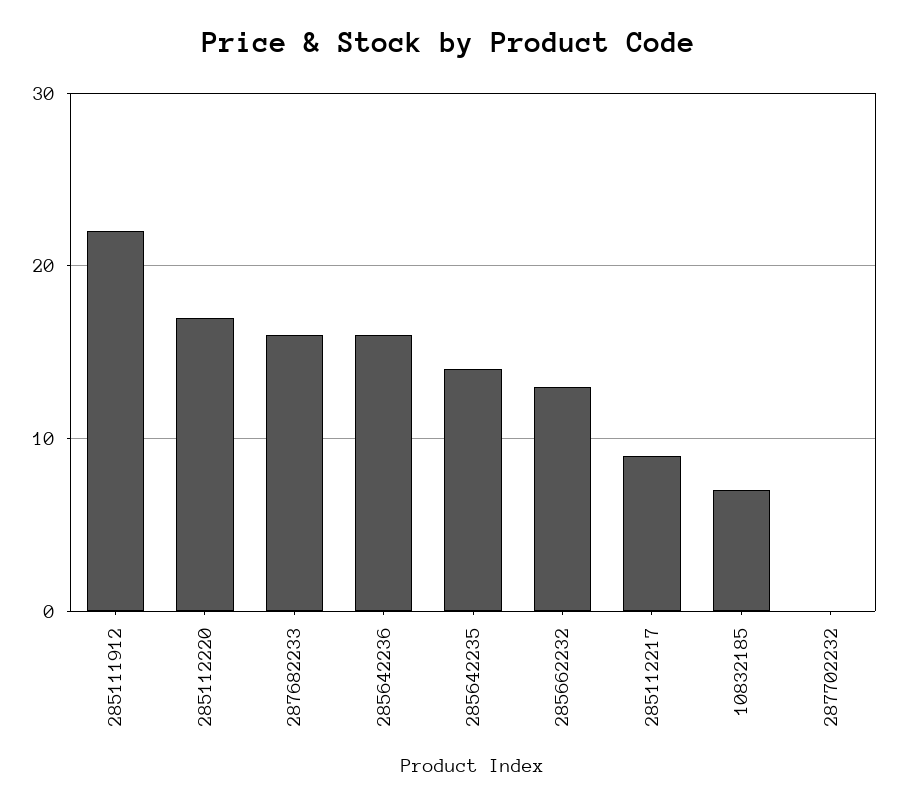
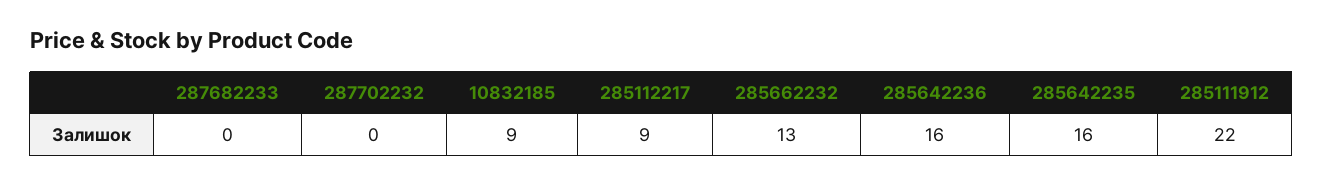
  {
    "285111912": 22,
-   "285112220": 17,
-   "287682233": 16,
+   "287682233": 0,
    "285642236": 16,
-   "285642235": 14,
+   "285642235": 16,
    "285662232": 13,
    "285112217": 9,
-   "10832185": 7,
+   "10832185": 9,
    "287702232": 0
  }

